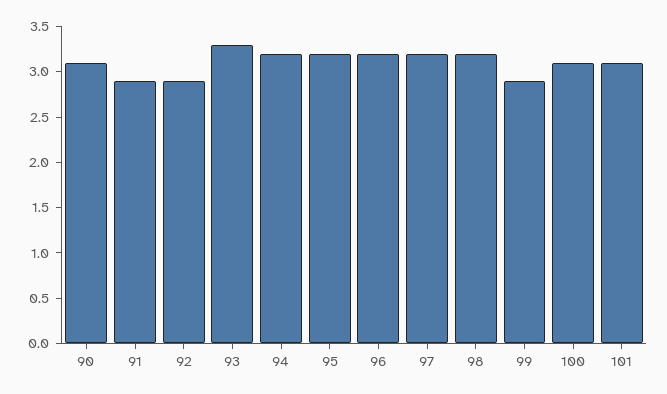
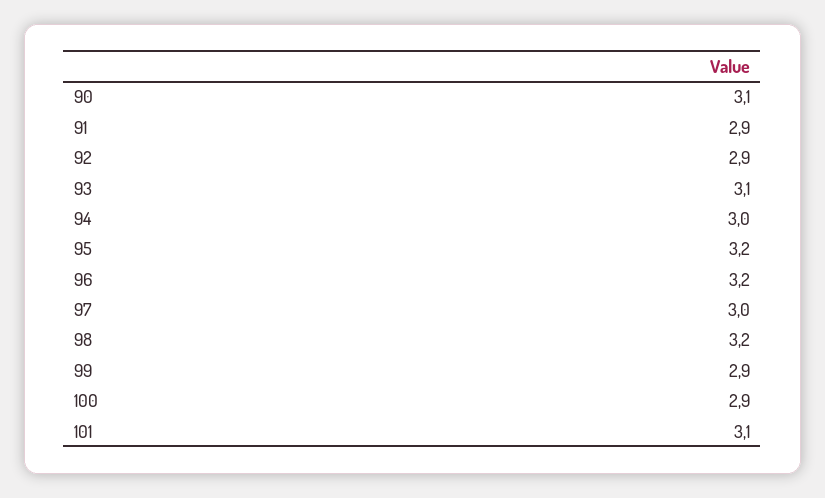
  {
    "90": 3.1,
    "91": 2.9,
    "92": 2.9,
-   "93": 3.3,
+   "93": 3.1,
-   "94": 3.2,
+   "94": 3,
    "95": 3.2,
    "96": 3.2,
-   "97": 3.2,
+   "97": 3,
    "98": 3.2,
    "99": 2.9,
-   "100": 3.1,
+   "100": 2.9,
    "101": 3.1
  }

